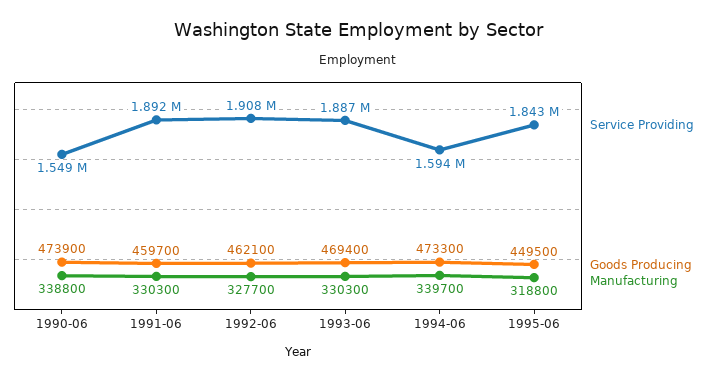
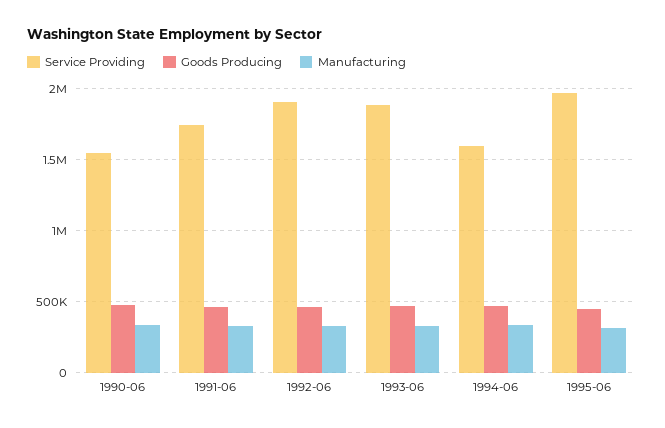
  {
    "Service Providing": {
      "1990-06": 1549000,
-     "1991-06": 1892000,
+     "1991-06": 1750000,
      "1992-06": 1908000,
      "1993-06": 1887000,
      "1994-06": 1594000,
-     "1995-06": 1843000
+     "1995-06": 1950000
    },
    "Goods Producing": {
      "1990-06": 473900,
      "1991-06": 459700,
      "1992-06": 462100,
      "1993-06": 469400,
      "1994-06": 473300,
      "1995-06": 449500
    },
    "Manufacturing": {
      "1990-06": 338800,
      "1991-06": 330300,
      "1992-06": 327700,
      "1993-06": 330300,
      "1994-06": 339700,
      "1995-06": 318800
    }
  }

